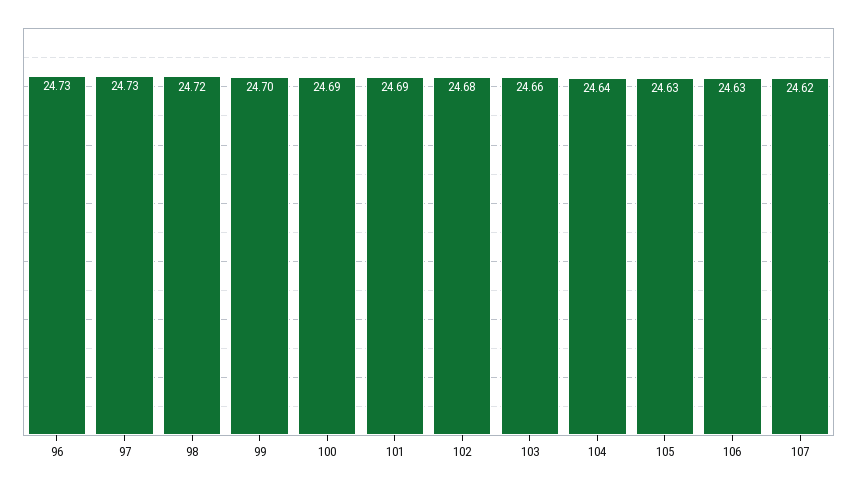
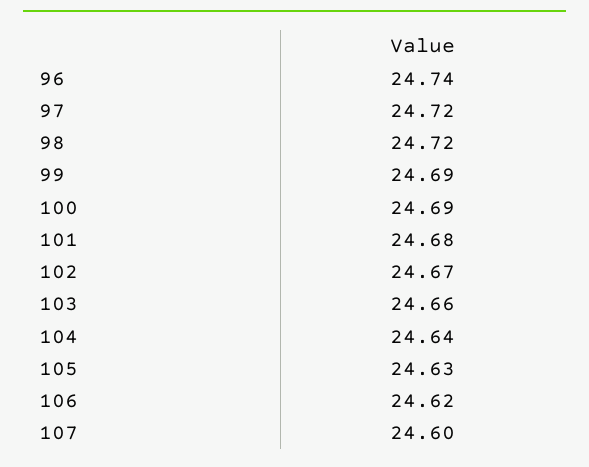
  {
-   "96": 24.73,
+   "96": 24.74,
-   "97": 24.73,
+   "97": 24.72,
    "98": 24.72,
-   "99": 24.7,
+   "99": 24.69,
    "100": 24.69,
-   "101": 24.69,
+   "101": 24.68,
-   "102": 24.68,
+   "102": 24.67,
    "103": 24.66,
    "104": 24.64,
    "105": 24.63,
-   "106": 24.63,
+   "106": 24.62,
-   "107": 24.62
+   "107": 24.6
  }

